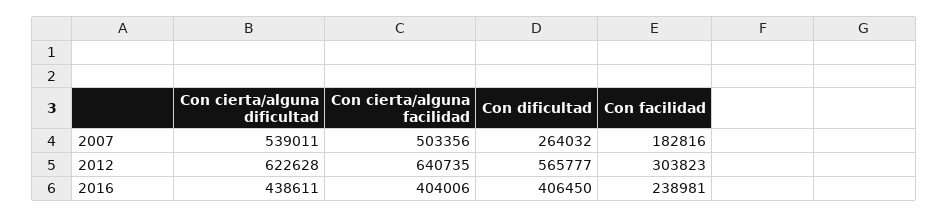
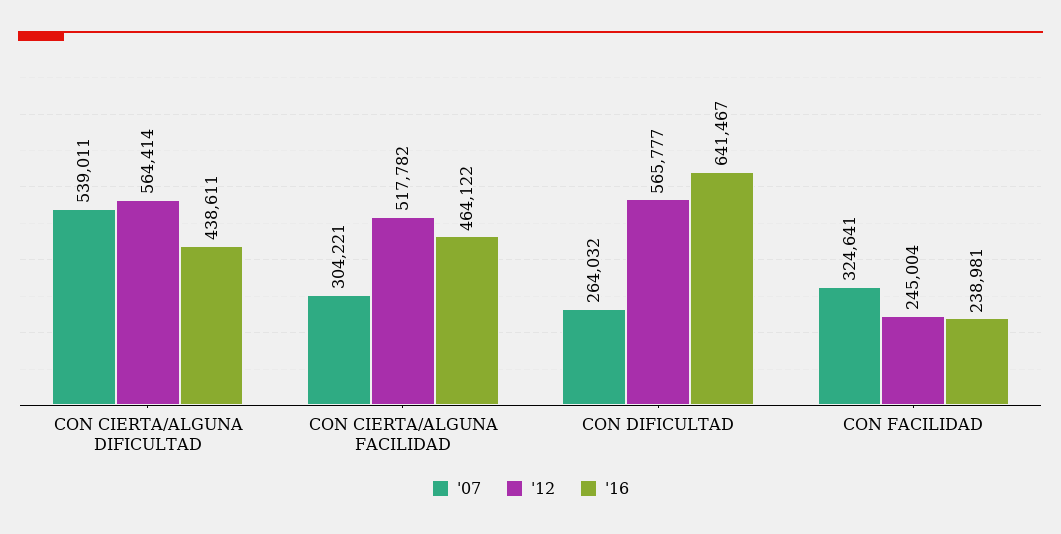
  {
    "2007": {
      "Con cierta/alguna dificultad": 539011,
-     "Con cierta/alguna facilidad": 503356,
+     "Con cierta/alguna facilidad": 304221,
      "Con dificultad": 264032,
-     "Con facilidad": 182816
+     "Con facilidad": 324641
    },
    "2012": {
-     "Con cierta/alguna dificultad": 622628,
+     "Con cierta/alguna dificultad": 564414,
-     "Con cierta/alguna facilidad": 640735,
+     "Con cierta/alguna facilidad": 517782,
      "Con dificultad": 565777,
-     "Con facilidad": 303823
+     "Con facilidad": 245004
    },
    "2016": {
      "Con cierta/alguna dificultad": 438611,
-     "Con cierta/alguna facilidad": 404006,
+     "Con cierta/alguna facilidad": 464122,
-     "Con dificultad": 406450,
+     "Con dificultad": 641467,
      "Con facilidad": 238981
    }
  }

